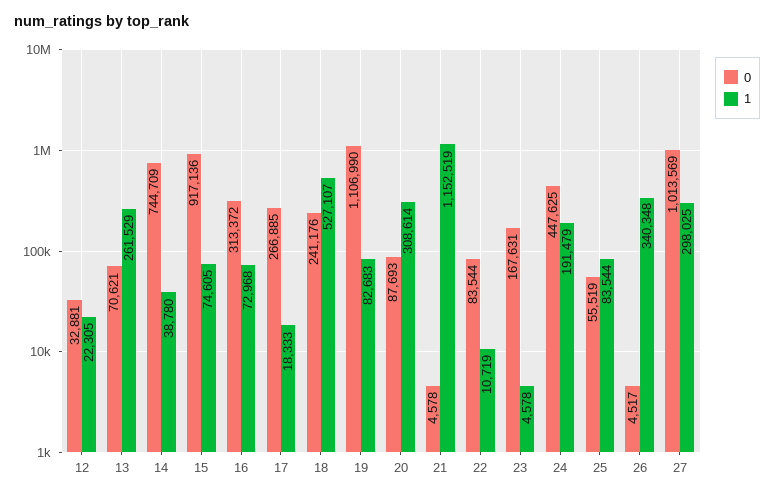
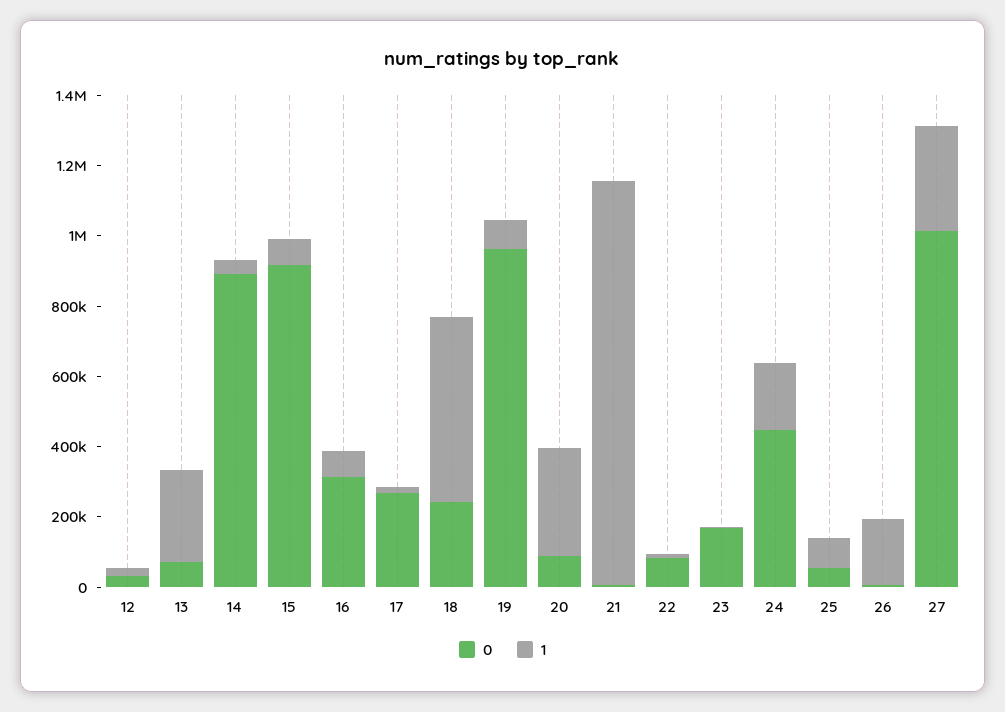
  {
    "0": {
      "12": 32881,
      "13": 70621,
-     "14": 744709,
+     "14": 900000,
      "15": 917136,
      "16": 313372,
      "17": 266885,
      "18": 241176,
-     "19": 1106990,
+     "19": 950000,
      "20": 87693,
      "21": 4578,
      "22": 83544,
      "23": 167631,
      "24": 447625,
      "25": 55519,
      "26": 4517,
      "27": 1013569
    },
    "1": {
      "12": 22305,
      "13": 261529,
      "14": 38780,
      "15": 74605,
      "16": 72968,
      "17": 18333,
      "18": 527107,
      "19": 82683,
      "20": 308614,
      "21": 1152519,
      "22": 10719,
      "23": 4578,
      "24": 191479,
      "25": 83544,
-     "26": 340348,
+     "26": 200000,
      "27": 298025
    }
  }

